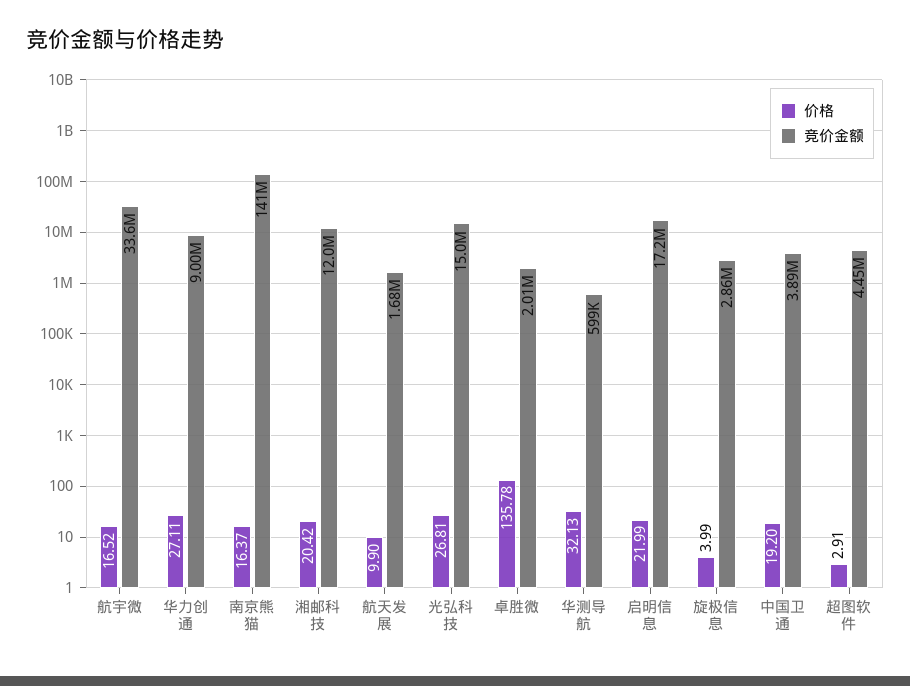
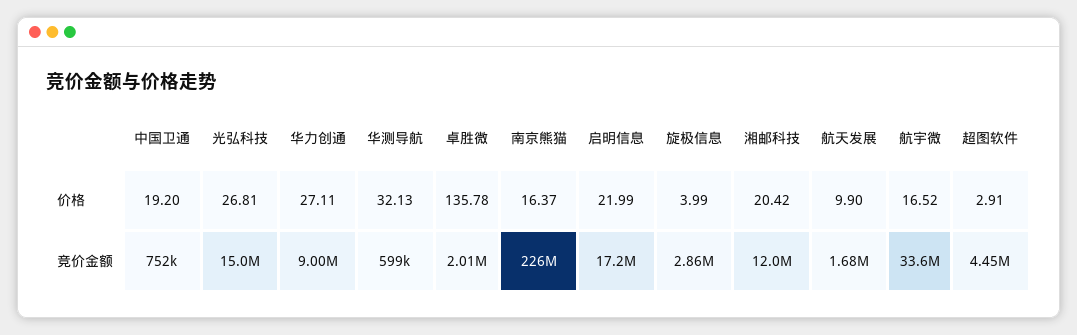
  {
    "价格": {
      "航宇微": 16.52,
      "华力创通": 27.11,
      "南京熊猫": 16.37,
      "湘邮科技": 20.42,
      "航天发展": 9.9,
      "光弘科技": 26.81,
      "卓胜微": 135.78,
      "华测导航": 32.13,
      "启明信息": 21.99,
      "旋极信息": 3.99,
      "中国卫通": 19.2,
      "超图软件": 2.91
    },
    "竞价金额": {
      "航宇微": 33600000,
      "华力创通": 9000000,
-     "南京熊猫": 141000000,
+     "南京熊猫": 226000000,
      "湘邮科技": 12000000,
      "航天发展": 1680000,
      "光弘科技": 15000000,
      "卓胜微": 2010000,
      "华测导航": 599000,
      "启明信息": 17200000,
      "旋极信息": 2860000,
-     "中国卫通": 3890000,
+     "中国卫通": 752000,
      "超图软件": 4450000
    }
  }

